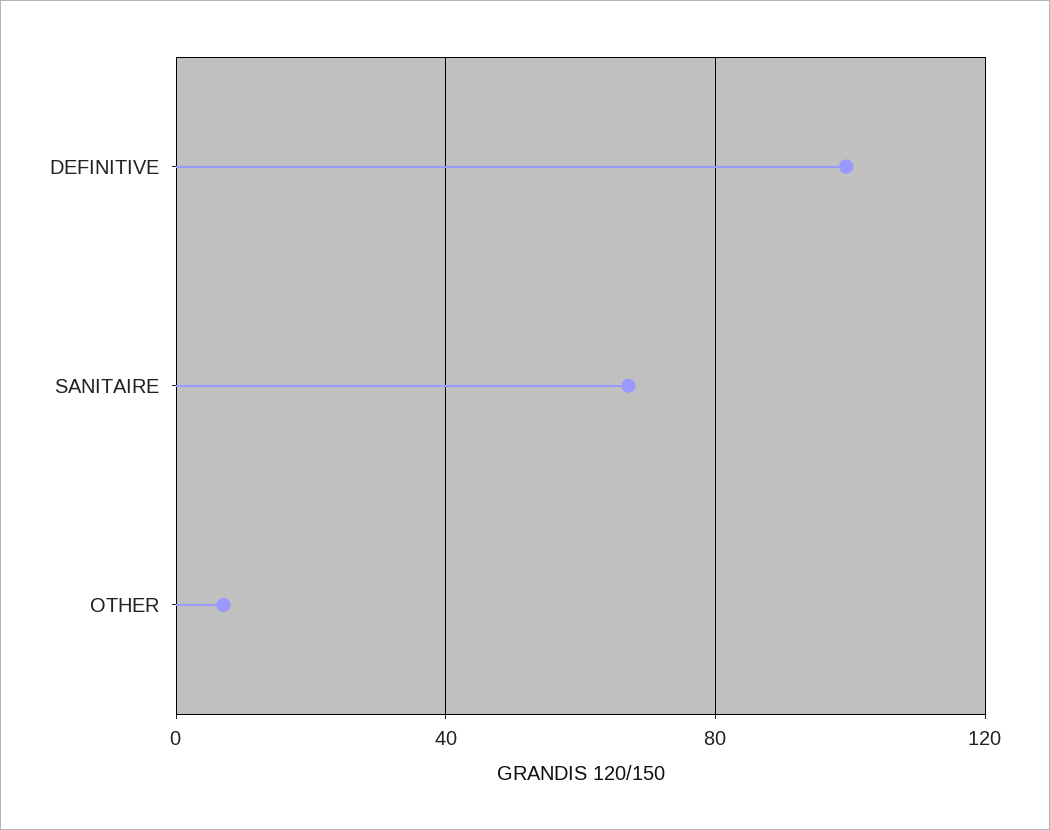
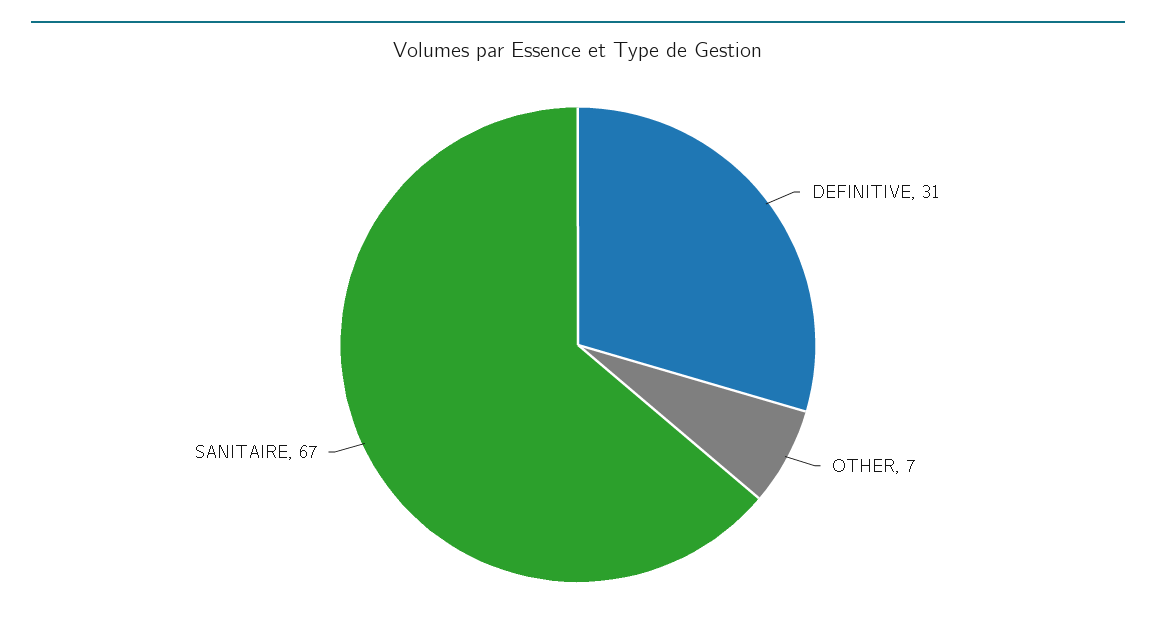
  {
-   "DEFINITIVE": 100,
+   "DEFINITIVE": 31,
    "SANITAIRE": 67,
    "OTHER": 7
  }

